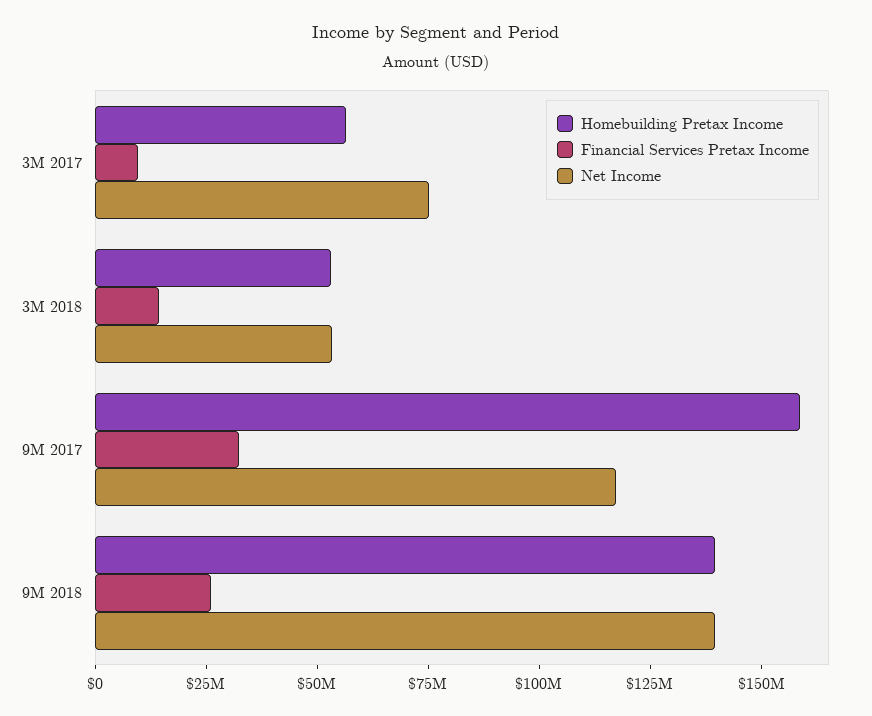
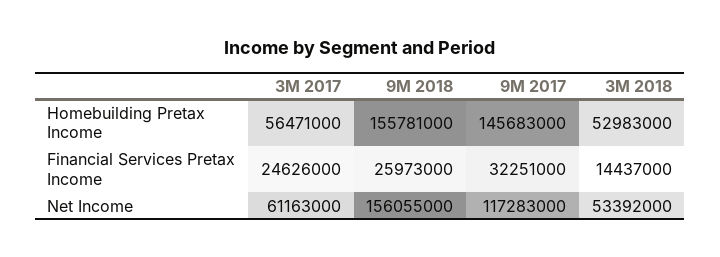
  {
    "Homebuilding Pretax Income": {
      "3M 2017": 56471000,
      "3M 2018": 52983000,
-     "9M 2017": 160000000,
+     "9M 2017": 145683000,
-     "9M 2018": 140000000
+     "9M 2018": 155781000
    },
    "Financial Services Pretax Income": {
-     "3M 2017": 10000000,
+     "3M 2017": 24626000,
      "3M 2018": 14437000,
      "9M 2017": 32251000,
      "9M 2018": 25973000
    },
    "Net Income": {
-     "3M 2017": 75000000,
+     "3M 2017": 61163000,
      "3M 2018": 53392000,
      "9M 2017": 117283000,
-     "9M 2018": 140000000
+     "9M 2018": 156055000
    }
  }

